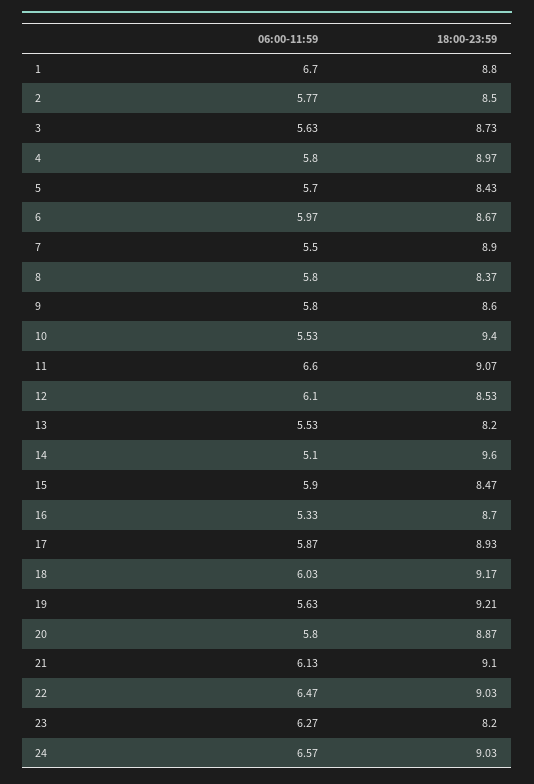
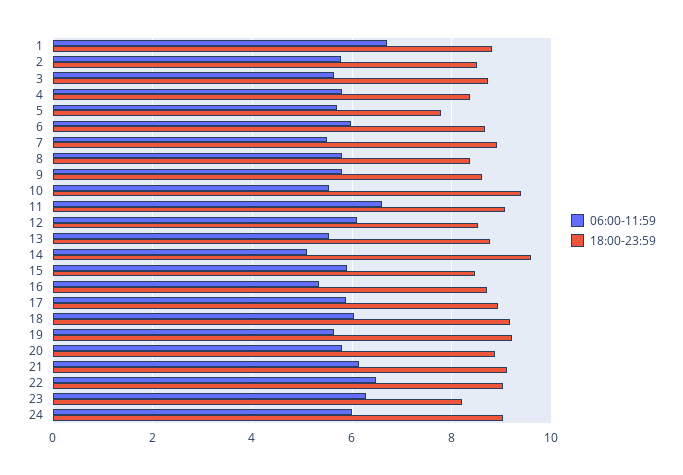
  {
    "06:00-11:59": {
      "1": 6.7,
      "2": 5.77,
      "3": 5.63,
      "4": 5.8,
      "5": 5.7,
      "6": 5.97,
      "7": 5.5,
      "8": 5.8,
      "9": 5.8,
      "10": 5.53,
      "11": 6.6,
      "12": 6.1,
      "13": 5.53,
      "14": 5.1,
      "15": 5.9,
      "16": 5.33,
      "17": 5.87,
      "18": 6.03,
      "19": 5.63,
      "20": 5.8,
      "21": 6.13,
      "22": 6.47,
      "23": 6.27,
-     "24": 6.57
+     "24": 6
    },
    "18:00-23:59": {
      "1": 8.8,
      "2": 8.5,
      "3": 8.73,
-     "4": 8.97,
+     "4": 8.4,
-     "5": 8.43,
+     "5": 7.8,
      "6": 8.67,
      "7": 8.9,
      "8": 8.37,
      "9": 8.6,
      "10": 9.4,
      "11": 9.07,
      "12": 8.53,
-     "13": 8.2,
+     "13": 8.8,
      "14": 9.6,
      "15": 8.47,
      "16": 8.7,
      "17": 8.93,
      "18": 9.17,
      "19": 9.21,
      "20": 8.87,
      "21": 9.1,
      "22": 9.03,
      "23": 8.2,
      "24": 9.03
    }
  }

